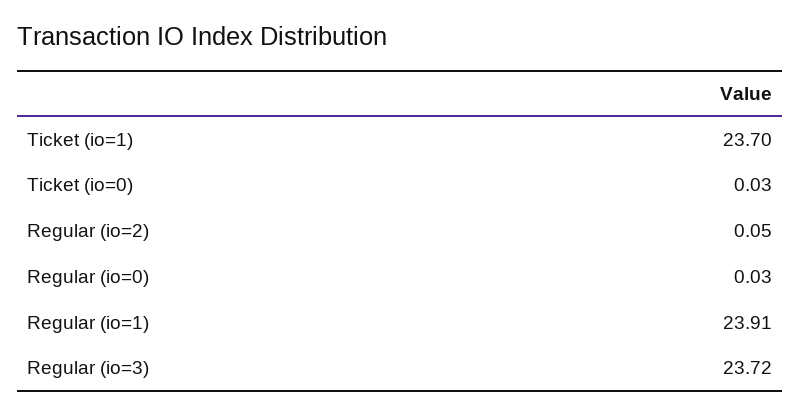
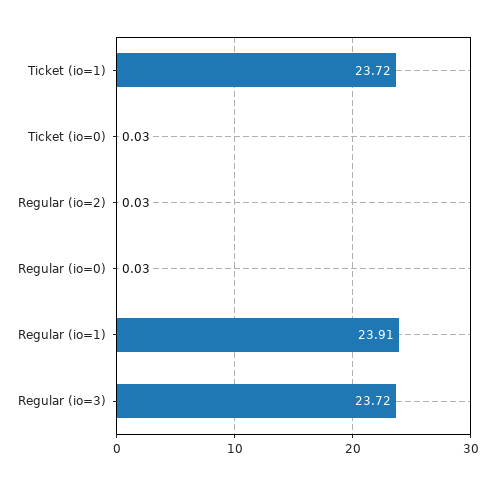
  {
-   "Ticket (io=1)": 23.7,
+   "Ticket (io=1)": 23.72,
    "Ticket (io=0)": 0.03,
-   "Regular (io=2)": 0.05,
+   "Regular (io=2)": 0.03,
    "Regular (io=0)": 0.03,
    "Regular (io=1)": 23.91,
    "Regular (io=3)": 23.72
  }

